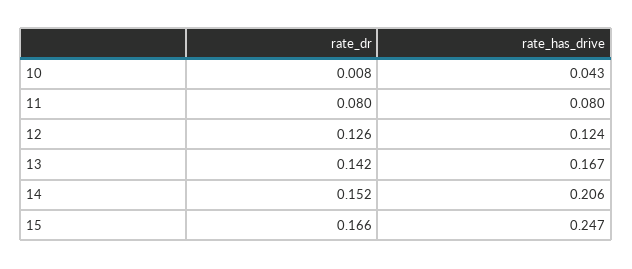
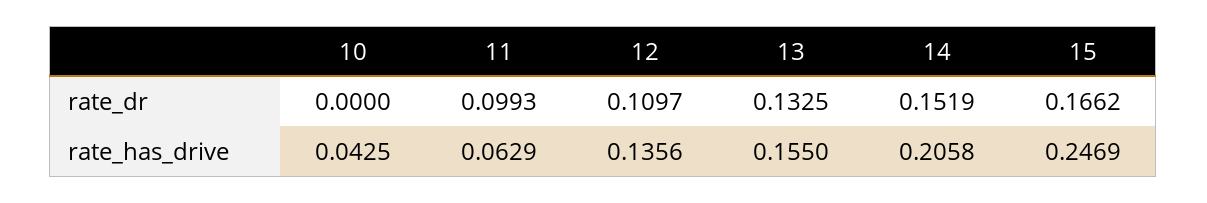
  {
    "rate_dr": {
-     "10": 0.008,
+     "10": 0,
-     "11": 0.08,
+     "11": 0.0993,
-     "12": 0.126,
+     "12": 0.1097,
-     "13": 0.142,
+     "13": 0.1325,
      "14": 0.1519,
      "15": 0.1662
    },
    "rate_has_drive": {
      "10": 0.0425,
-     "11": 0.08,
+     "11": 0.0629,
-     "12": 0.124,
+     "12": 0.1356,
-     "13": 0.167,
+     "13": 0.155,
      "14": 0.2058,
      "15": 0.2469
    }
  }

